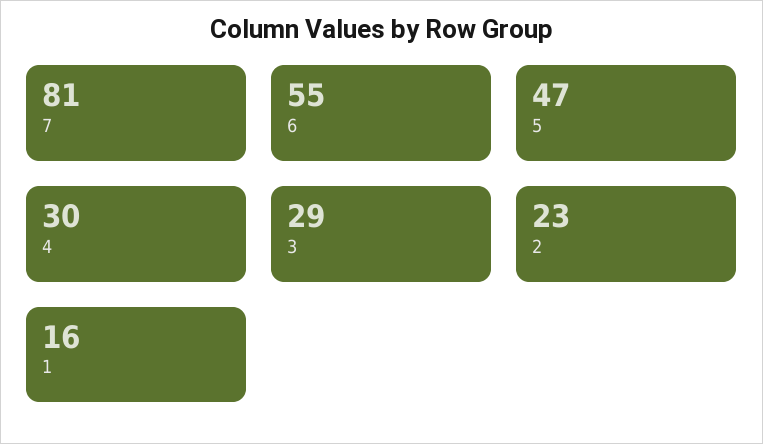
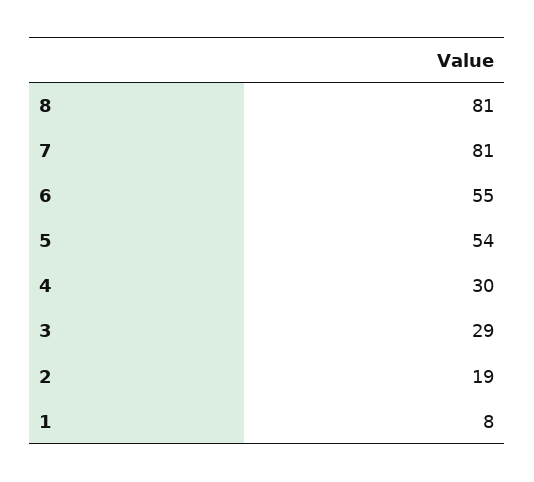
  {
    "7": 81,
    "6": 55,
-   "5": 47,
+   "5": 54,
    "4": 30,
    "3": 29,
-   "2": 23,
+   "2": 19,
-   "1": 16
+   "1": 8,
+   "8": 81
  }

